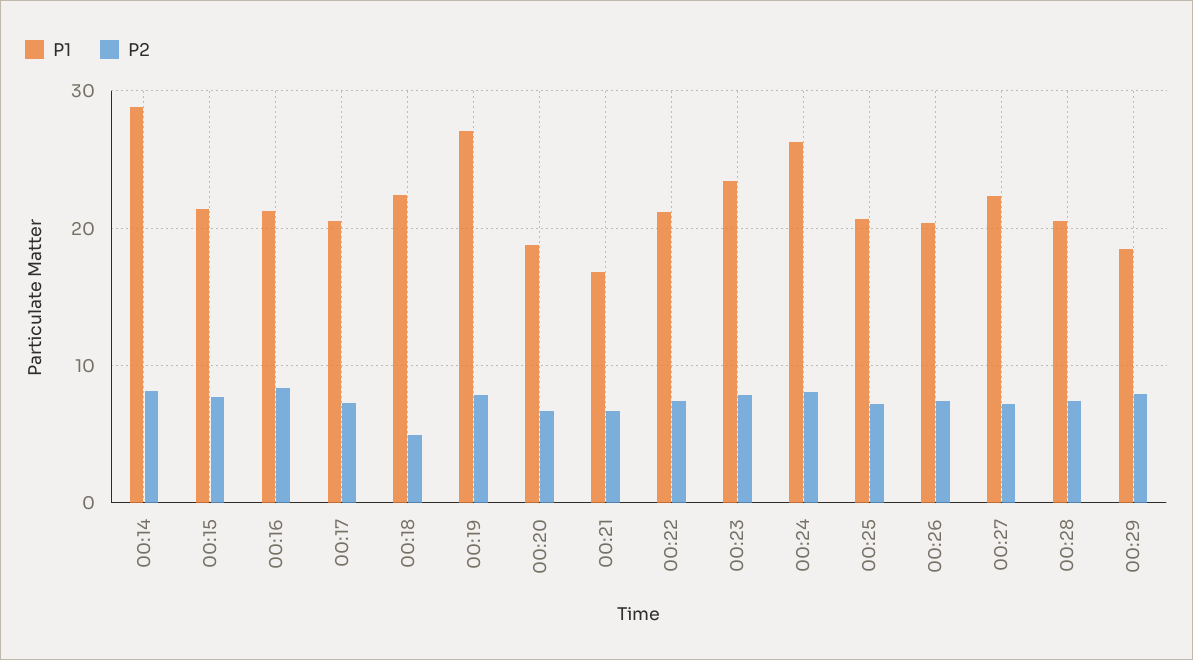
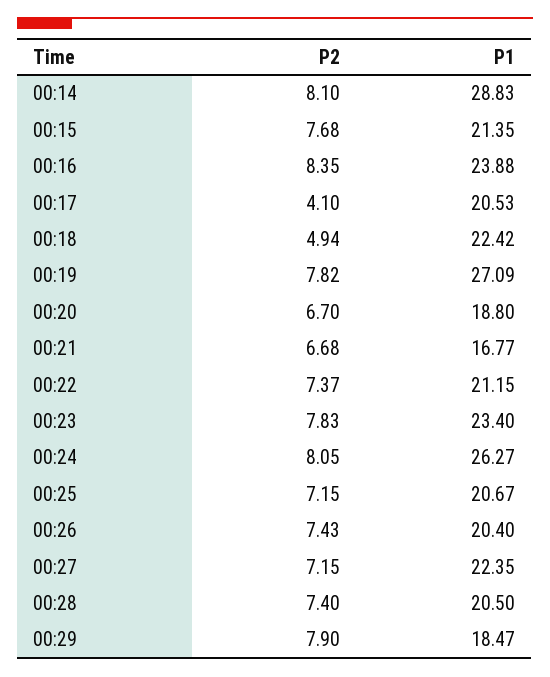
  {
    "P1": {
      "00:14": 28.83,
      "00:15": 21.35,
-     "00:16": 21,
+     "00:16": 23.88,
      "00:17": 20.53,
      "00:18": 22.42,
      "00:19": 27.09,
      "00:20": 18.8,
      "00:21": 16.77,
      "00:22": 21.15,
      "00:23": 23.4,
      "00:24": 26.27,
      "00:25": 20.67,
      "00:26": 20.4,
      "00:27": 22.35,
      "00:28": 20.5,
      "00:29": 18.47
    },
    "P2": {
      "00:14": 8.1,
      "00:15": 7.68,
      "00:16": 8.35,
-     "00:17": 7,
+     "00:17": 4.1,
      "00:18": 4.94,
      "00:19": 7.82,
      "00:20": 6.7,
      "00:21": 6.68,
      "00:22": 7.37,
      "00:23": 7.83,
      "00:24": 8.05,
      "00:25": 7.15,
      "00:26": 7.43,
      "00:27": 7.15,
      "00:28": 7.4,
      "00:29": 7.9
    }
  }

